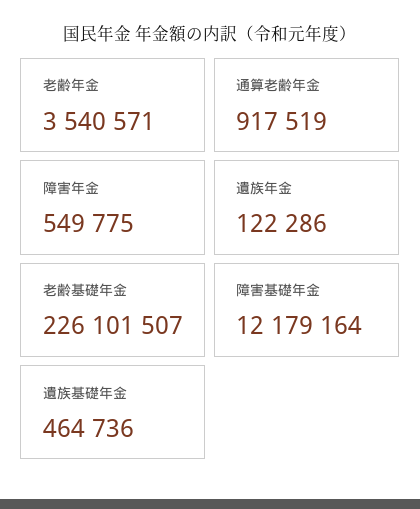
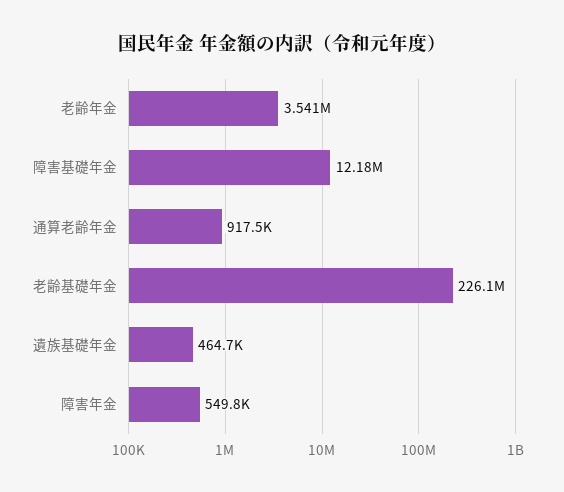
  {
    "老齢年金": 3540571,
    "通算老齢年金": 917519,
    "障害年金": 549775,
-   "遺族年金": 122286,
    "老齢基礎年金": 226101507,
    "障害基礎年金": 12179164,
    "遺族基礎年金": 464736
  }

